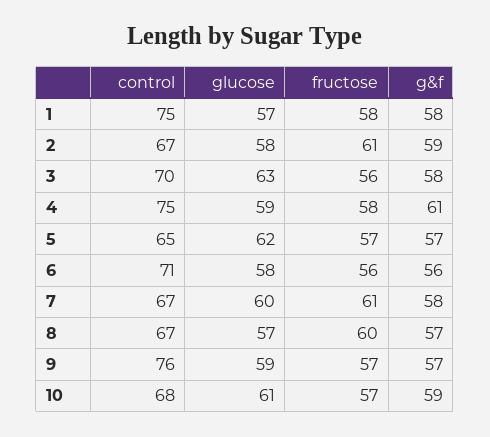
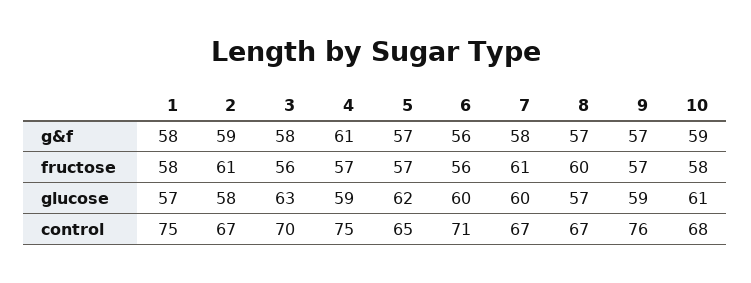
  {
    "control": {
      "1": 75,
      "2": 67,
      "3": 70,
      "4": 75,
      "5": 65,
      "6": 71,
      "7": 67,
      "8": 67,
      "9": 76,
      "10": 68
    },
    "glucose": {
      "1": 57,
      "2": 58,
      "3": 63,
      "4": 59,
      "5": 62,
-     "6": 58,
+     "6": 60,
      "7": 60,
      "8": 57,
      "9": 59,
      "10": 61
    },
    "fructose": {
      "1": 58,
      "2": 61,
      "3": 56,
-     "4": 58,
+     "4": 57,
      "5": 57,
      "6": 56,
      "7": 61,
      "8": 60,
      "9": 57,
-     "10": 57
+     "10": 58
    },
    "g&f": {
      "1": 58,
      "2": 59,
      "3": 58,
      "4": 61,
      "5": 57,
      "6": 56,
      "7": 58,
      "8": 57,
      "9": 57,
      "10": 59
    }
  }

